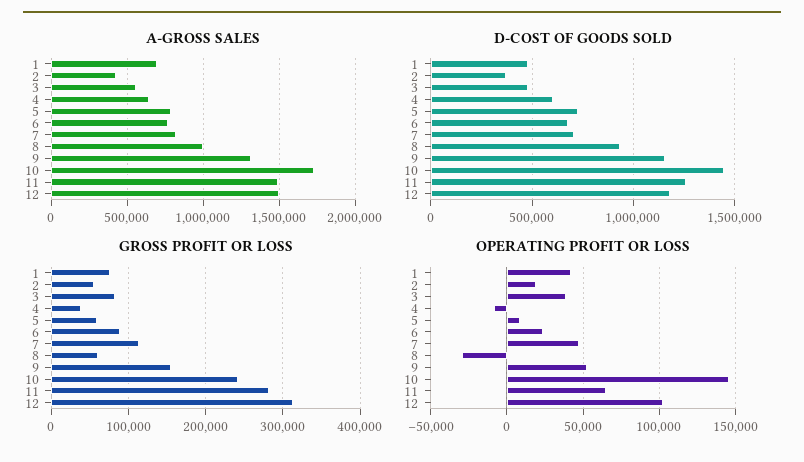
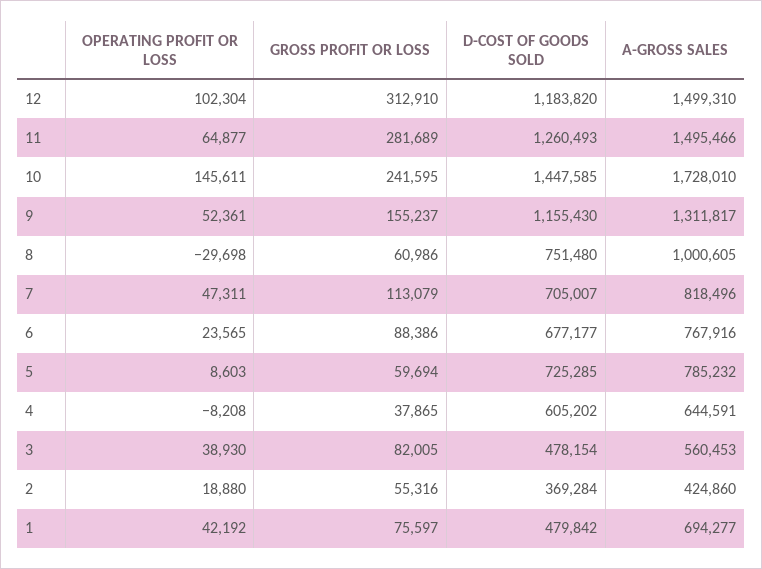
  {
    "A-GROSS SALES": {
      "1": 694277,
      "2": 424860,
      "3": 560453,
      "4": 644591,
      "5": 785232,
      "6": 767916,
      "7": 818496,
      "8": 1000605,
      "9": 1311817,
      "10": 1728010,
      "11": 1495466,
      "12": 1499310
    },
    "D-COST OF GOODS SOLD": {
      "1": 479842,
      "2": 369284,
      "3": 478154,
      "4": 605202,
      "5": 725285,
      "6": 677177,
      "7": 705007,
-     "8": 950000,
+     "8": 751480,
      "9": 1155430,
      "10": 1447585,
      "11": 1260493,
      "12": 1183820
    },
    "GROSS PROFIT OR LOSS": {
      "1": 75597,
      "2": 55316,
      "3": 82005,
      "4": 37865,
      "5": 59694,
      "6": 88386,
      "7": 113079,
      "8": 60986,
      "9": 155237,
      "10": 241595,
      "11": 281689,
      "12": 312910
    },
    "OPERATING PROFIT OR LOSS": {
      "1": 42192,
      "2": 18880,
      "3": 38930,
      "4": -8208,
      "5": 8603,
      "6": 23565,
      "7": 47311,
      "8": -29698,
      "9": 52361,
      "10": 145611,
      "11": 64877,
      "12": 102304
    }
  }

